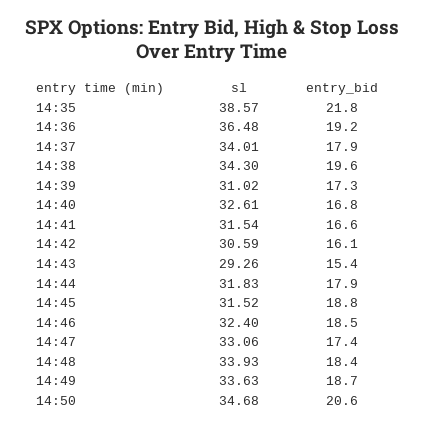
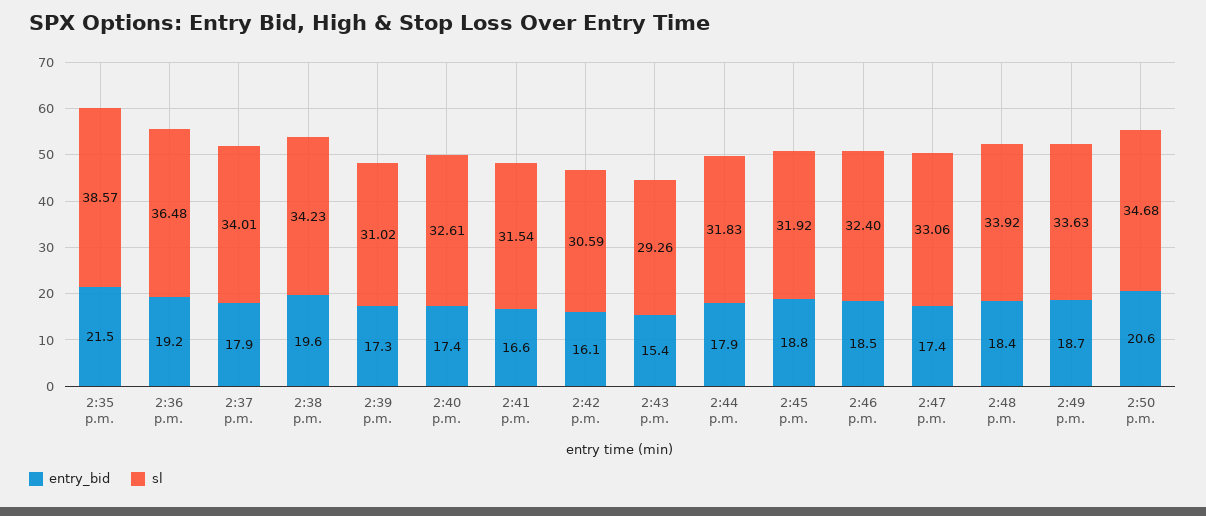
  {
    "sl": {
      "14:35": 38.57,
      "14:36": 36.48,
      "14:37": 34.01,
-     "14:38": 34.3,
+     "14:38": 34.23,
      "14:39": 31.02,
      "14:40": 32.61,
      "14:41": 31.54,
      "14:42": 30.59,
      "14:43": 29.26,
      "14:44": 31.83,
-     "14:45": 31.52,
+     "14:45": 31.92,
      "14:46": 32.4,
      "14:47": 33.06,
-     "14:48": 33.93,
+     "14:48": 33.92,
      "14:49": 33.63,
      "14:50": 34.68
    },
    "entry_bid": {
-     "14:35": 21.8,
+     "14:35": 21.5,
      "14:36": 19.2,
      "14:37": 17.9,
      "14:38": 19.6,
      "14:39": 17.3,
-     "14:40": 16.8,
+     "14:40": 17.4,
      "14:41": 16.6,
      "14:42": 16.1,
      "14:43": 15.4,
      "14:44": 17.9,
      "14:45": 18.8,
      "14:46": 18.5,
      "14:47": 17.4,
      "14:48": 18.4,
      "14:49": 18.7,
      "14:50": 20.6
    }
  }

